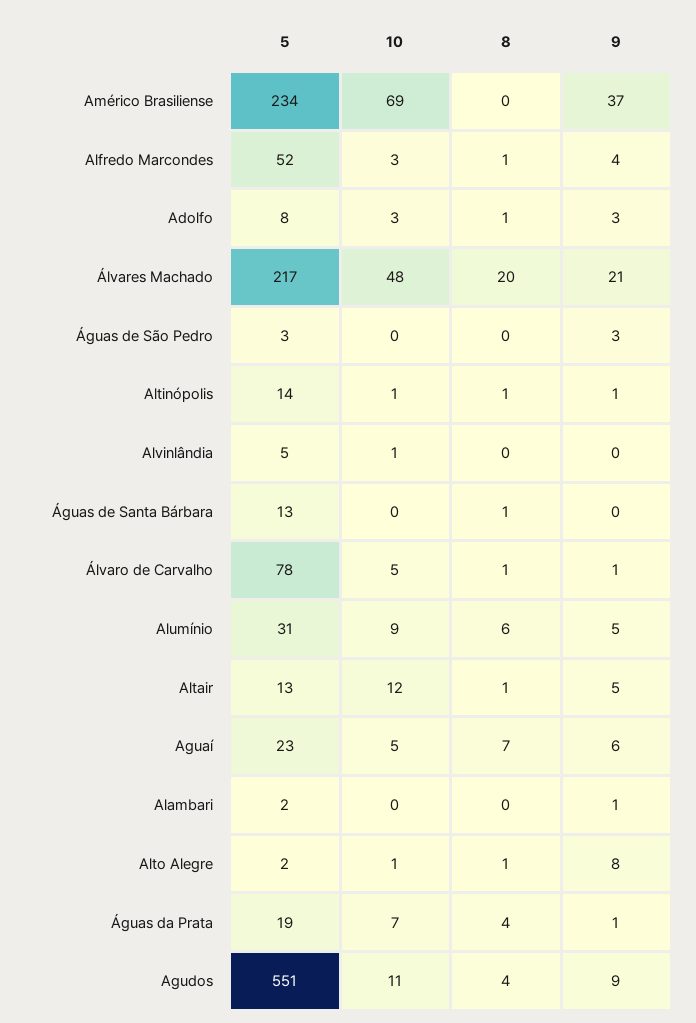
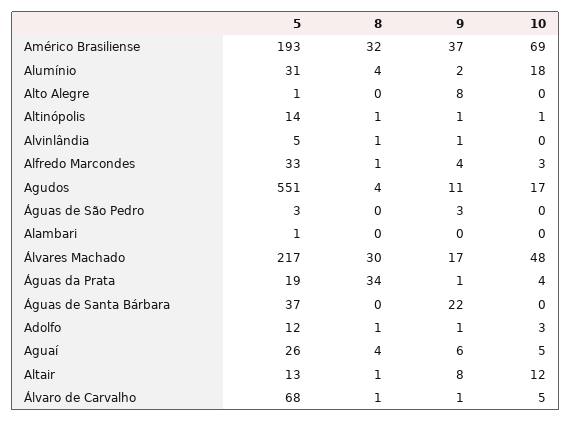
  {
    "5": {
-     "Américo Brasiliense": 234,
+     "Américo Brasiliense": 193,
-     "Alfredo Marcondes": 52,
+     "Alfredo Marcondes": 33,
-     "Adolfo": 8,
+     "Adolfo": 12,
      "Álvares Machado": 217,
      "Águas de São Pedro": 3,
      "Altinópolis": 14,
      "Alvinlândia": 5,
-     "Águas de Santa Bárbara": 13,
+     "Águas de Santa Bárbara": 37,
-     "Álvaro de Carvalho": 78,
+     "Álvaro de Carvalho": 68,
      "Alumínio": 31,
      "Altair": 13,
-     "Aguaí": 23,
+     "Aguaí": 26,
-     "Alambari": 2,
+     "Alambari": 1,
-     "Alto Alegre": 2,
+     "Alto Alegre": 1,
      "Águas da Prata": 19,
      "Agudos": 551
    },
    "10": {
      "Américo Brasiliense": 69,
      "Alfredo Marcondes": 3,
      "Adolfo": 3,
      "Álvares Machado": 48,
      "Águas de São Pedro": 0,
      "Altinópolis": 1,
-     "Alvinlândia": 1,
+     "Alvinlândia": 0,
      "Águas de Santa Bárbara": 0,
      "Álvaro de Carvalho": 5,
-     "Alumínio": 9,
+     "Alumínio": 18,
      "Altair": 12,
      "Aguaí": 5,
      "Alambari": 0,
-     "Alto Alegre": 1,
+     "Alto Alegre": 0,
-     "Águas da Prata": 7,
+     "Águas da Prata": 4,
-     "Agudos": 11
+     "Agudos": 17
    },
    "8": {
-     "Américo Brasiliense": 0,
+     "Américo Brasiliense": 32,
      "Alfredo Marcondes": 1,
      "Adolfo": 1,
-     "Álvares Machado": 20,
+     "Álvares Machado": 30,
      "Águas de São Pedro": 0,
      "Altinópolis": 1,
-     "Alvinlândia": 0,
+     "Alvinlândia": 1,
-     "Águas de Santa Bárbara": 1,
+     "Águas de Santa Bárbara": 0,
      "Álvaro de Carvalho": 1,
-     "Alumínio": 6,
+     "Alumínio": 4,
      "Altair": 1,
-     "Aguaí": 7,
+     "Aguaí": 4,
      "Alambari": 0,
-     "Alto Alegre": 1,
+     "Alto Alegre": 0,
-     "Águas da Prata": 4,
+     "Águas da Prata": 34,
      "Agudos": 4
    },
    "9": {
      "Américo Brasiliense": 37,
      "Alfredo Marcondes": 4,
-     "Adolfo": 3,
+     "Adolfo": 1,
-     "Álvares Machado": 21,
+     "Álvares Machado": 17,
      "Águas de São Pedro": 3,
      "Altinópolis": 1,
-     "Alvinlândia": 0,
+     "Alvinlândia": 1,
-     "Águas de Santa Bárbara": 0,
+     "Águas de Santa Bárbara": 22,
      "Álvaro de Carvalho": 1,
-     "Alumínio": 5,
+     "Alumínio": 2,
-     "Altair": 5,
+     "Altair": 8,
      "Aguaí": 6,
-     "Alambari": 1,
+     "Alambari": 0,
      "Alto Alegre": 8,
      "Águas da Prata": 1,
-     "Agudos": 9
+     "Agudos": 11
    }
  }

